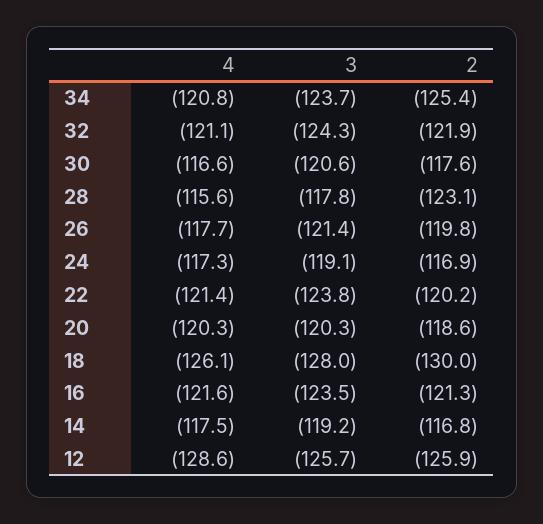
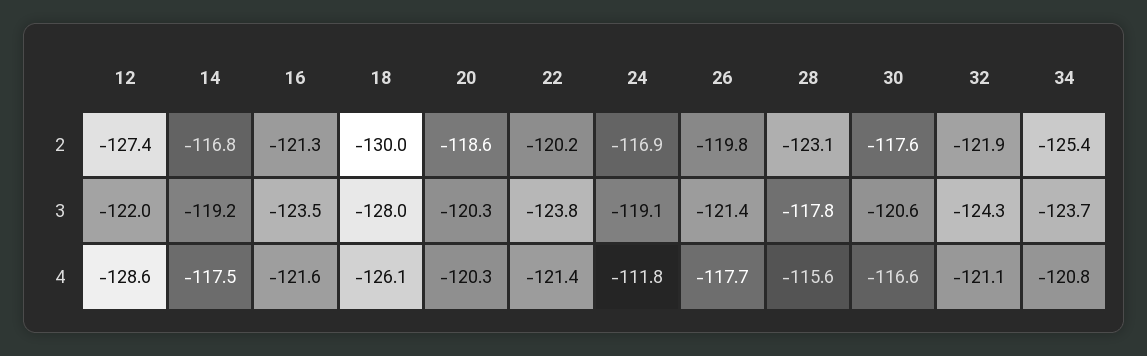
  {
    "4": {
      "34": -120.8,
      "32": -121.1,
      "30": -116.6,
      "28": -115.6,
      "26": -117.7,
-     "24": -117.3,
+     "24": -111.8,
      "22": -121.4,
      "20": -120.3,
      "18": -126.1,
      "16": -121.6,
      "14": -117.5,
      "12": -128.6
    },
    "3": {
      "34": -123.7,
      "32": -124.3,
      "30": -120.6,
      "28": -117.8,
      "26": -121.4,
      "24": -119.1,
      "22": -123.8,
      "20": -120.3,
      "18": -128,
      "16": -123.5,
      "14": -119.2,
-     "12": -125.7
+     "12": -122
    },
    "2": {
      "34": -125.4,
      "32": -121.9,
      "30": -117.6,
      "28": -123.1,
      "26": -119.8,
      "24": -116.9,
      "22": -120.2,
      "20": -118.6,
      "18": -130,
      "16": -121.3,
      "14": -116.8,
-     "12": -125.9
+     "12": -127.4
    }
  }

